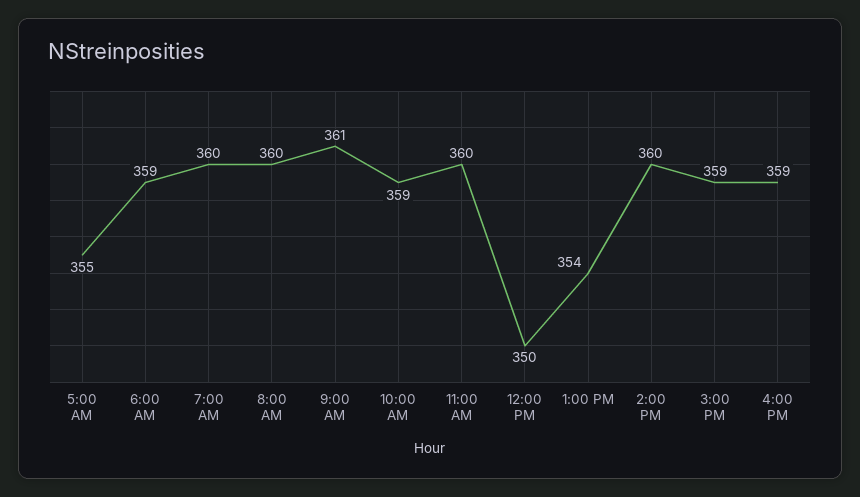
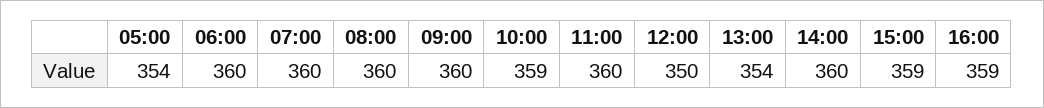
  {
-   "5:00 AM": 355,
+   "5:00 AM": 354,
-   "6:00 AM": 359,
+   "6:00 AM": 360,
    "7:00 AM": 360,
    "8:00 AM": 360,
-   "9:00 AM": 361,
+   "9:00 AM": 360,
    "10:00 AM": 359,
    "11:00 AM": 360,
    "12:00 PM": 350,
    "1:00 PM": 354,
    "2:00 PM": 360,
    "3:00 PM": 359,
    "4:00 PM": 359
  }

